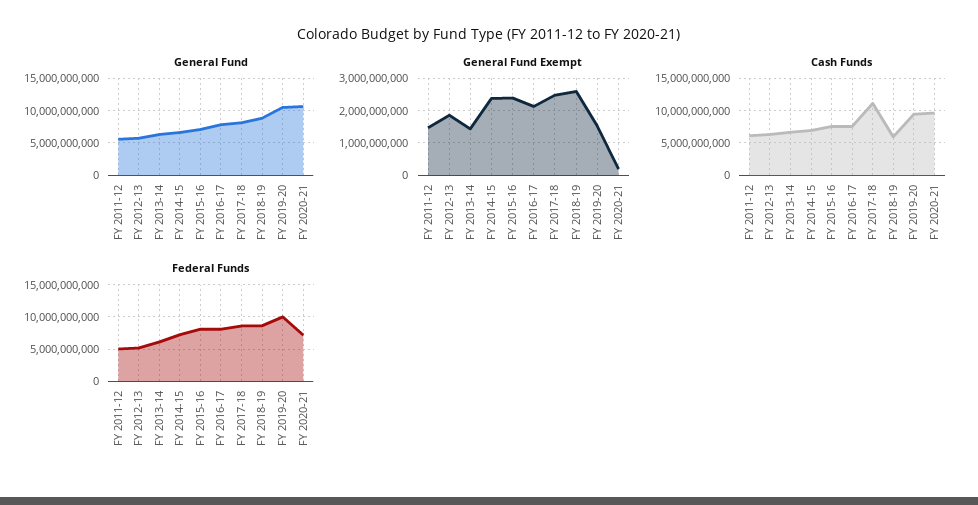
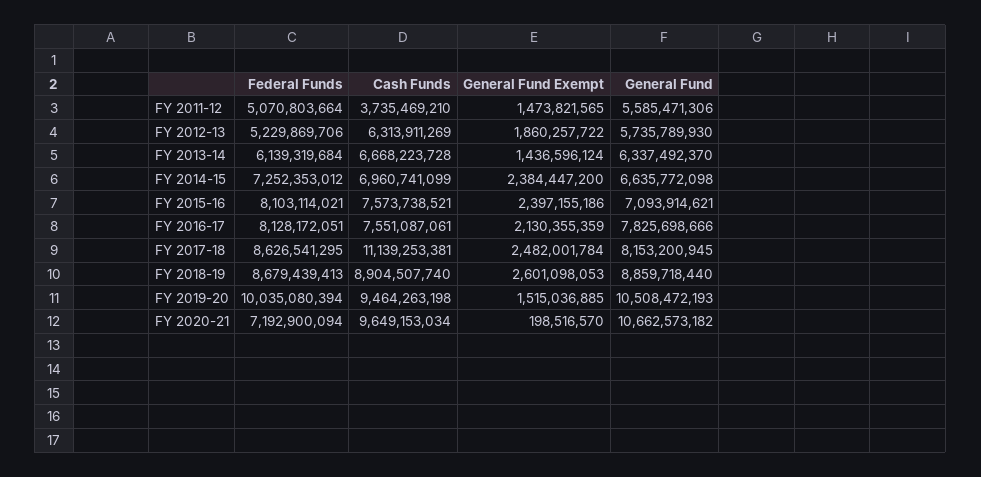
  {
    "General Fund": {
      "FY 2011-12": 5585471306,
      "FY 2012-13": 5735789930,
      "FY 2013-14": 6337492370,
      "FY 2014-15": 6635772098,
      "FY 2015-16": 7093914621,
      "FY 2016-17": 7825698666,
      "FY 2017-18": 8153200945,
      "FY 2018-19": 8859718440,
      "FY 2019-20": 10508472193,
      "FY 2020-21": 10662573182
    },
    "General Fund Exempt": {
      "FY 2011-12": 1473821565,
      "FY 2012-13": 1860257722,
      "FY 2013-14": 1436596124,
      "FY 2014-15": 2384447200,
      "FY 2015-16": 2397155186,
      "FY 2016-17": 2130355359,
      "FY 2017-18": 2482001784,
      "FY 2018-19": 2601098053,
      "FY 2019-20": 1515036885,
      "FY 2020-21": 198516570
    },
    "Cash Funds": {
-     "FY 2011-12": 6000000000,
+     "FY 2011-12": 3735469210,
      "FY 2012-13": 6313911269,
      "FY 2013-14": 6668223728,
      "FY 2014-15": 6960741099,
      "FY 2015-16": 7573738521,
      "FY 2016-17": 7551087061,
      "FY 2017-18": 11139253381,
-     "FY 2018-19": 6000000000,
+     "FY 2018-19": 8904507740,
      "FY 2019-20": 9464263198,
      "FY 2020-21": 9649153034
    },
    "Federal Funds": {
      "FY 2011-12": 5070803664,
      "FY 2012-13": 5229869706,
      "FY 2013-14": 6139319684,
      "FY 2014-15": 7252353012,
      "FY 2015-16": 8103114021,
      "FY 2016-17": 8128172051,
      "FY 2017-18": 8626541295,
      "FY 2018-19": 8679439413,
      "FY 2019-20": 10035080394,
      "FY 2020-21": 7192900094
    }
  }

